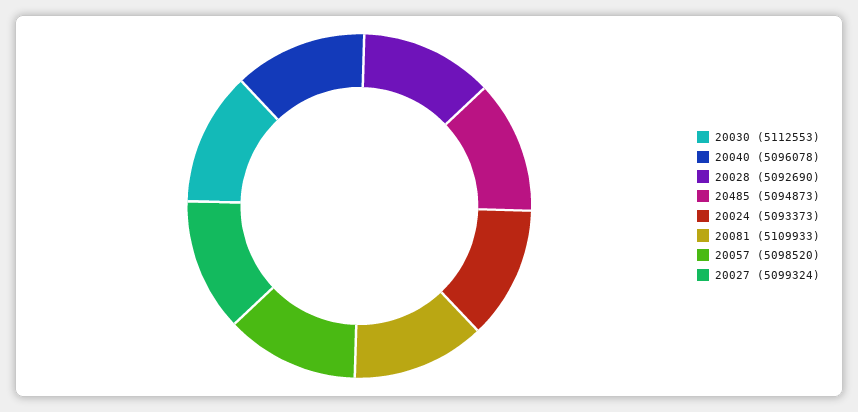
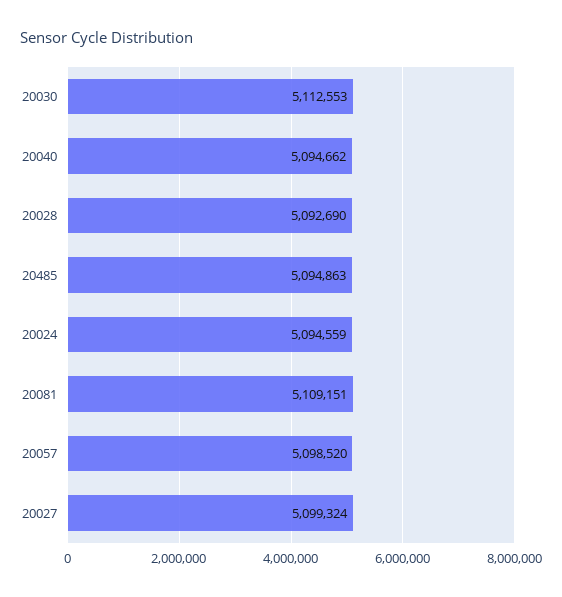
  {
    "20030": 5112553,
-   "20040": 5096078,
+   "20040": 5094662,
    "20028": 5092690,
-   "20485": 5094873,
+   "20485": 5094863,
-   "20024": 5093373,
+   "20024": 5094559,
-   "20081": 5109933,
+   "20081": 5109151,
    "20057": 5098520,
    "20027": 5099324
  }

